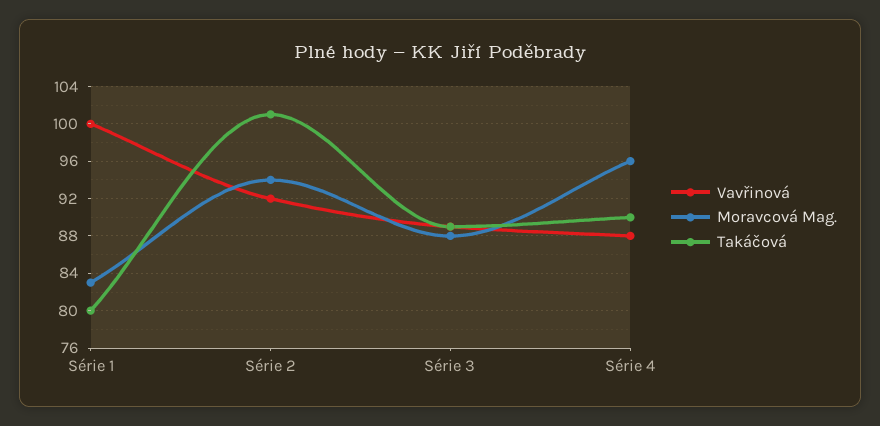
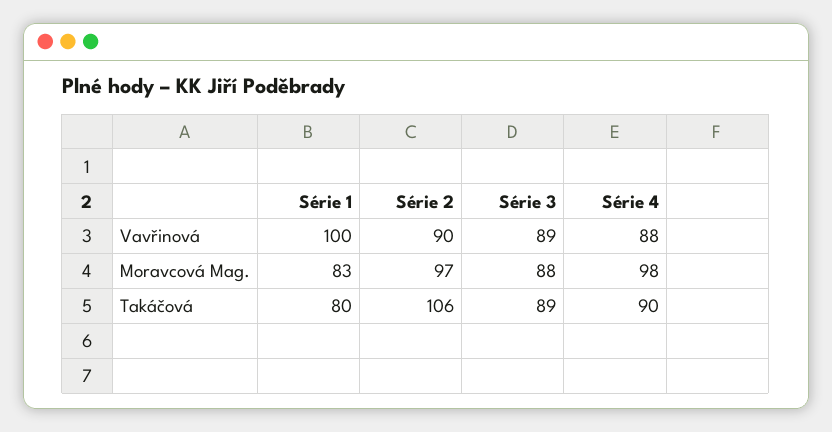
  {
    "Vavřinová": {
      "Série 1": 100,
-     "Série 2": 92,
+     "Série 2": 90,
      "Série 3": 89,
      "Série 4": 88
    },
    "Moravcová Mag.": {
      "Série 1": 83,
-     "Série 2": 94,
+     "Série 2": 97,
      "Série 3": 88,
-     "Série 4": 96
+     "Série 4": 98
    },
    "Takáčová": {
      "Série 1": 80,
-     "Série 2": 101,
+     "Série 2": 106,
      "Série 3": 89,
      "Série 4": 90
    }
  }

